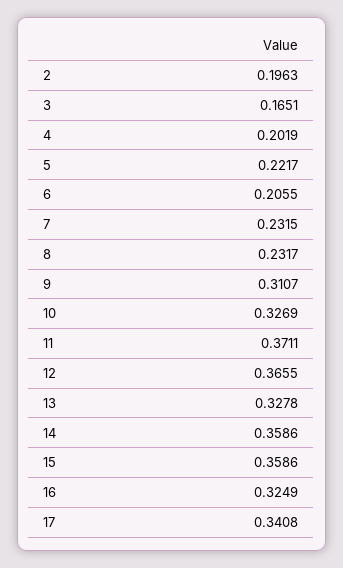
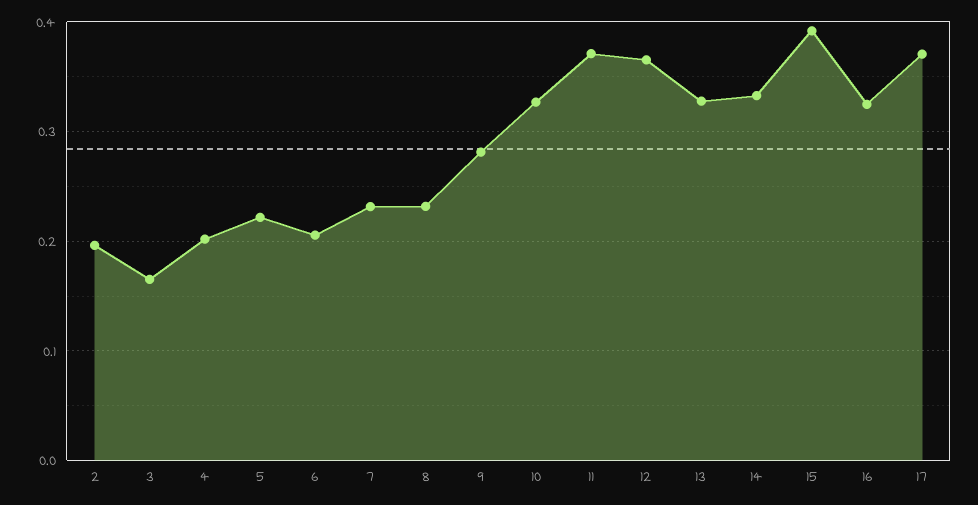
  {
    "2": 0.1963,
    "3": 0.1651,
    "4": 0.2019,
    "5": 0.2217,
    "6": 0.2055,
    "7": 0.2315,
    "8": 0.2317,
-   "9": 0.3107,
+   "9": 0.28,
    "10": 0.3269,
    "11": 0.3711,
    "12": 0.3655,
    "13": 0.3278,
-   "14": 0.3586,
+   "14": 0.33,
-   "15": 0.3586,
+   "15": 0.39,
    "16": 0.3249,
-   "17": 0.3408
+   "17": 0.37
  }

